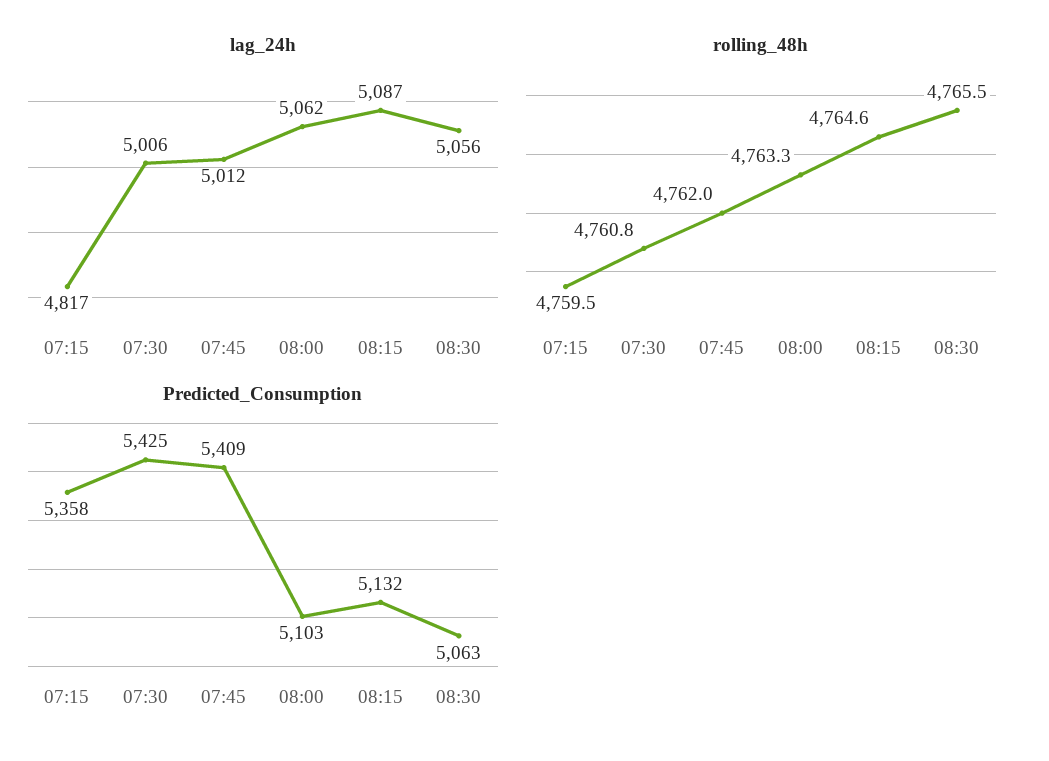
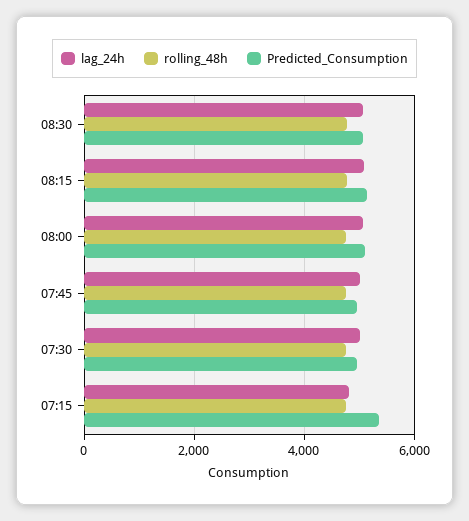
  {
    "lag_24h": {
      "07:15": 4817,
      "07:30": 5006,
      "07:45": 5012,
      "08:00": 5062,
      "08:15": 5087,
      "08:30": 5056
    },
    "rolling_48h": {
      "07:15": 4759.5,
      "07:30": 4760.8,
      "07:45": 4762,
      "08:00": 4763.3,
      "08:15": 4764.6,
      "08:30": 4765.5
    },
    "Predicted_Consumption": {
      "07:15": 5358,
-     "07:30": 5425,
+     "07:30": 5000,
-     "07:45": 5409,
+     "07:45": 5000,
      "08:00": 5103,
      "08:15": 5132,
      "08:30": 5063
    }
  }

